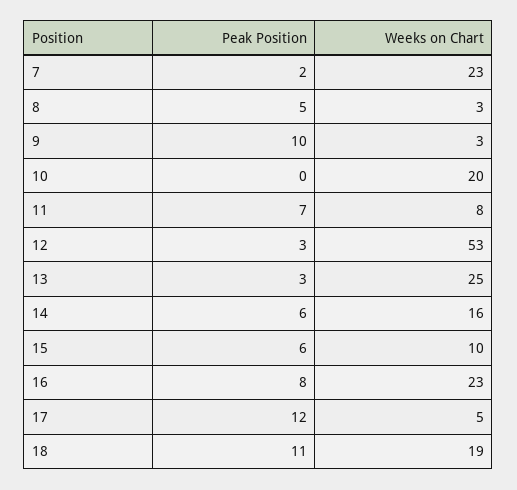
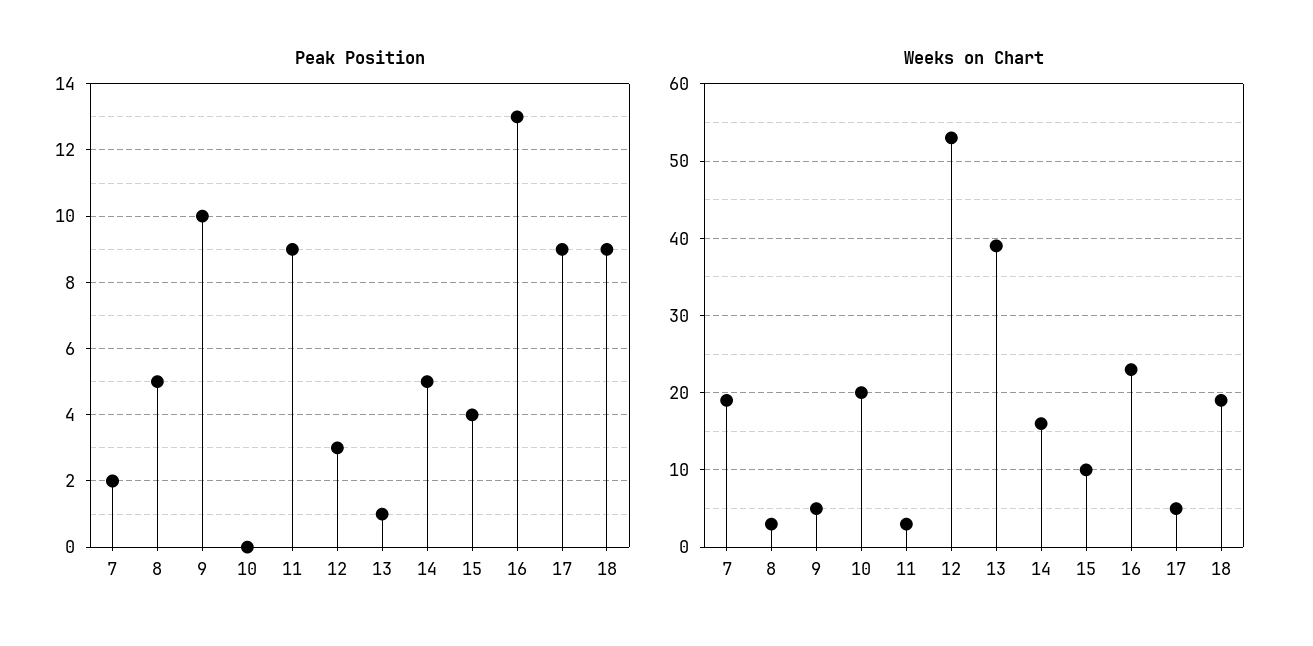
  {
    "Peak Position": {
      "7": 2,
      "8": 5,
      "9": 10,
      "10": 0,
-     "11": 7,
+     "11": 9,
      "12": 3,
-     "13": 3,
+     "13": 1,
-     "14": 6,
+     "14": 5,
-     "15": 6,
+     "15": 4,
-     "16": 8,
+     "16": 13,
-     "17": 12,
+     "17": 9,
-     "18": 11
+     "18": 9
    },
    "Weeks on Chart": {
-     "7": 23,
+     "7": 19,
      "8": 3,
-     "9": 3,
+     "9": 5,
      "10": 20,
-     "11": 8,
+     "11": 3,
      "12": 53,
-     "13": 25,
+     "13": 39,
      "14": 16,
      "15": 10,
      "16": 23,
      "17": 5,
      "18": 19
    }
  }

